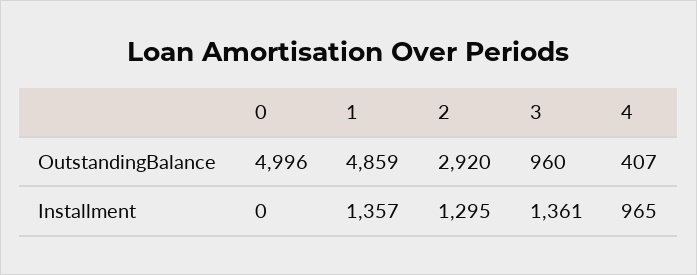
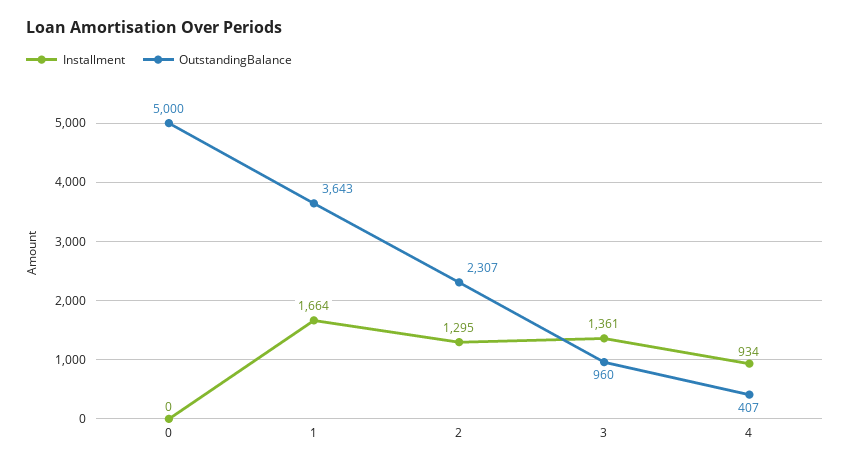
  {
    "OutstandingBalance": {
-     "0": 4996,
+     "0": 5000,
-     "1": 4859,
+     "1": 3643,
-     "2": 2920,
+     "2": 2307,
      "3": 960,
      "4": 407
    },
    "Installment": {
      "0": 0,
-     "1": 1357,
+     "1": 1664,
      "2": 1295,
      "3": 1361,
-     "4": 965
+     "4": 934
    }
  }

